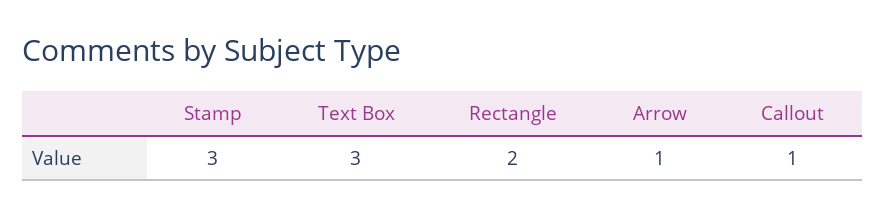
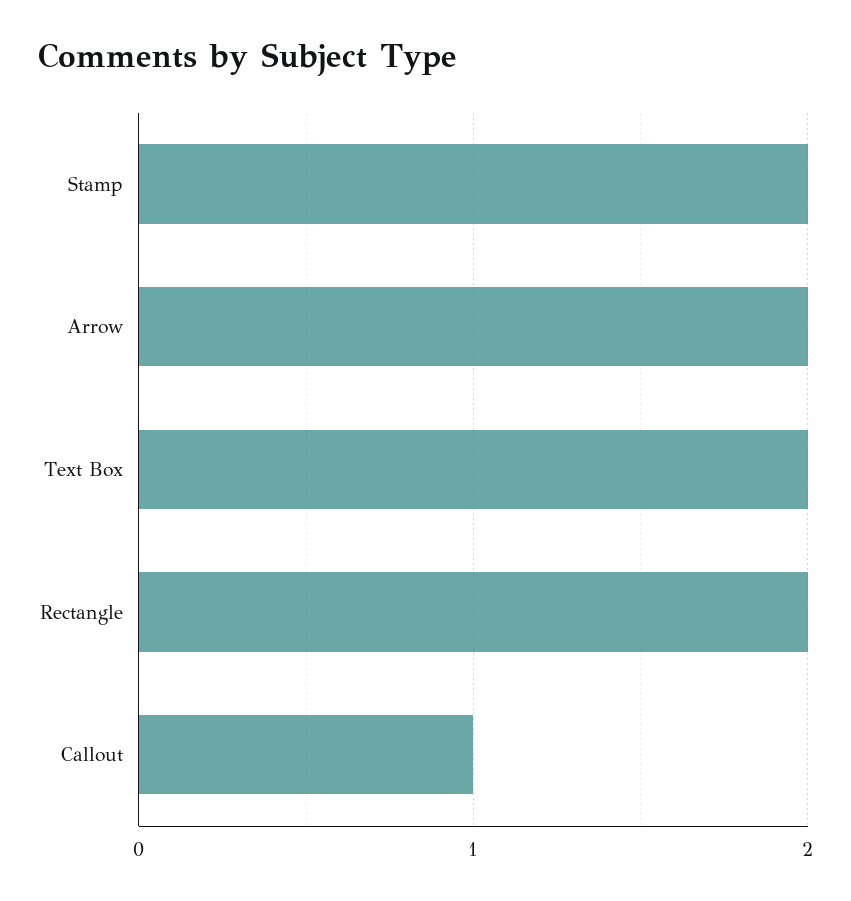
  {
-   "Stamp": 3,
+   "Stamp": 2,
-   "Text Box": 3,
+   "Text Box": 2,
    "Rectangle": 2,
-   "Arrow": 1,
+   "Arrow": 2,
    "Callout": 1
  }

